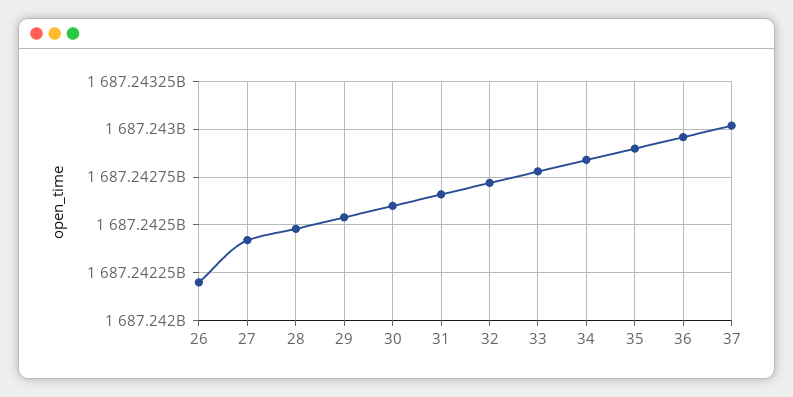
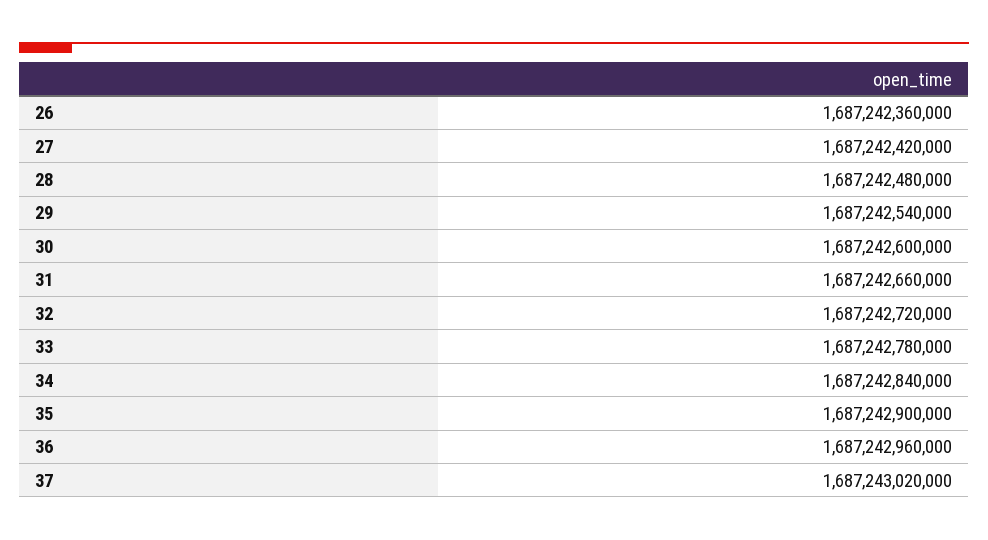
  {
-   "26": 1687242200000,
+   "26": 1687242360000,
    "27": 1687242420000,
    "28": 1687242480000,
    "29": 1687242540000,
    "30": 1687242600000,
    "31": 1687242660000,
    "32": 1687242720000,
    "33": 1687242780000,
    "34": 1687242840000,
    "35": 1687242900000,
    "36": 1687242960000,
    "37": 1687243020000
  }

